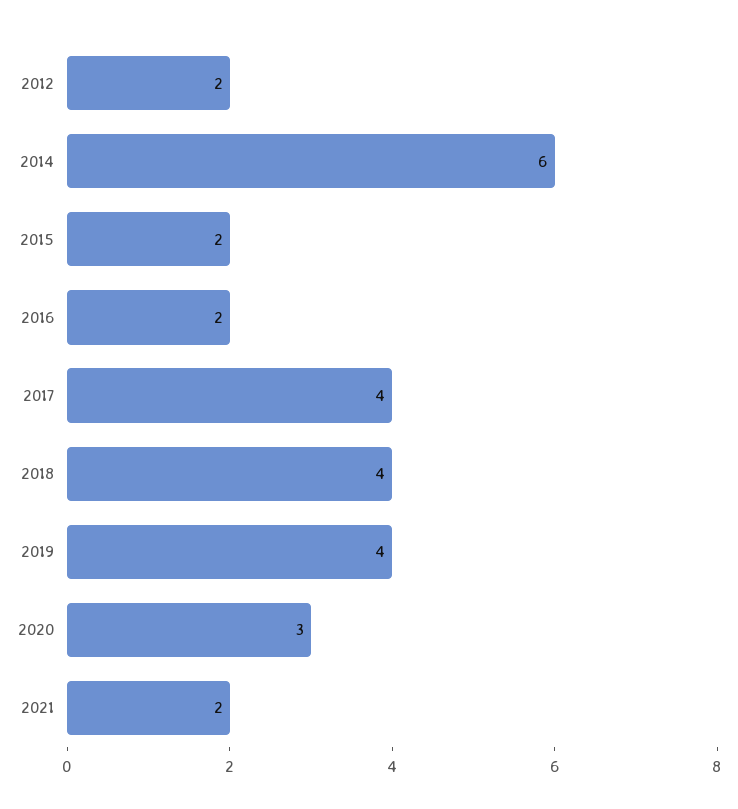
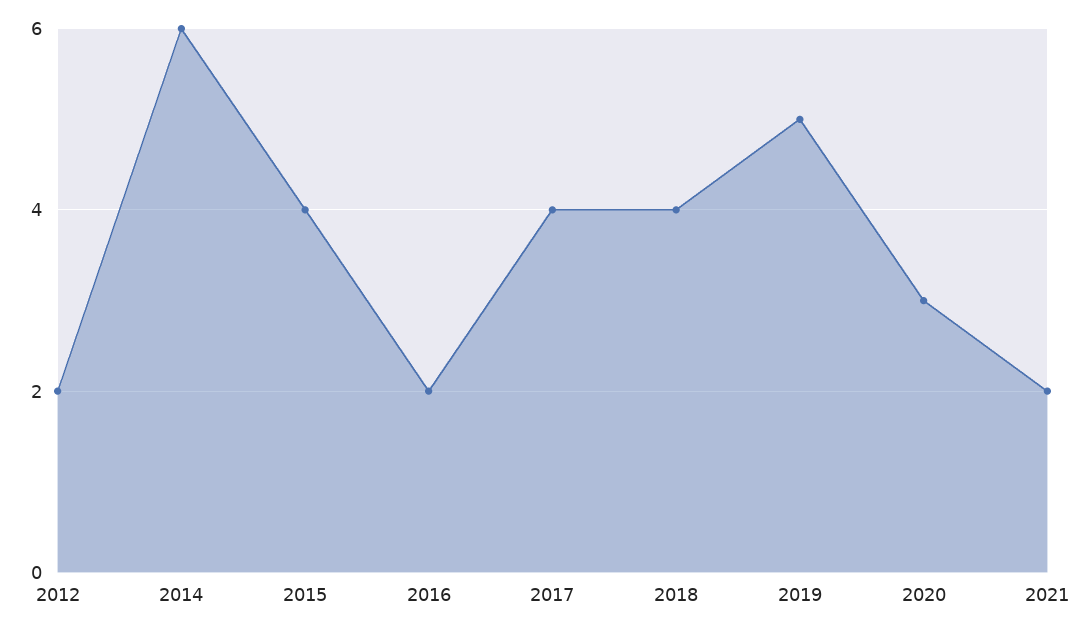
  {
    "2012": 2,
    "2014": 6,
-   "2015": 2,
+   "2015": 4,
    "2016": 2,
    "2017": 4,
    "2018": 4,
-   "2019": 4,
+   "2019": 5,
    "2020": 3,
    "2021": 2
  }

